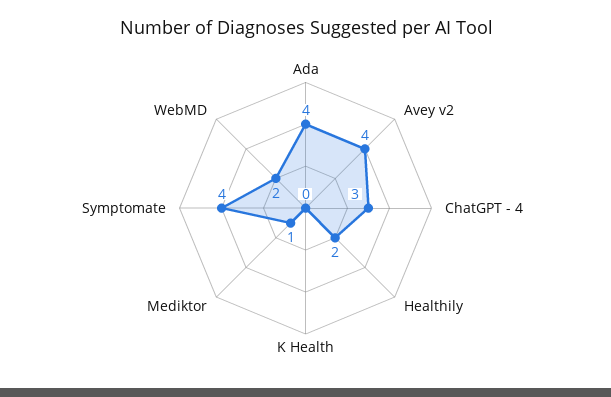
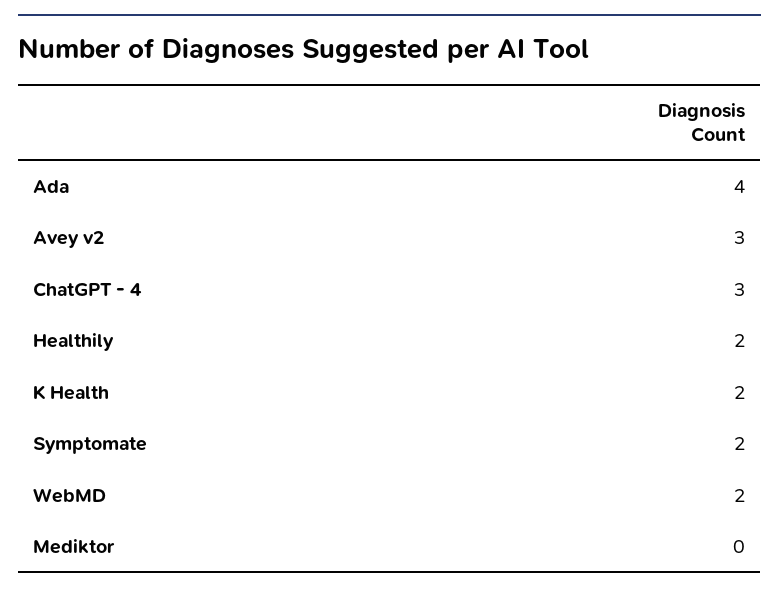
  {
    "Ada": 4,
-   "Avey v2": 4,
+   "Avey v2": 3,
    "ChatGPT - 4": 3,
    "Healthily": 2,
-   "K Health": 0,
+   "K Health": 2,
-   "Mediktor": 1,
+   "Mediktor": 0,
-   "Symptomate": 4,
+   "Symptomate": 2,
    "WebMD": 2
  }

